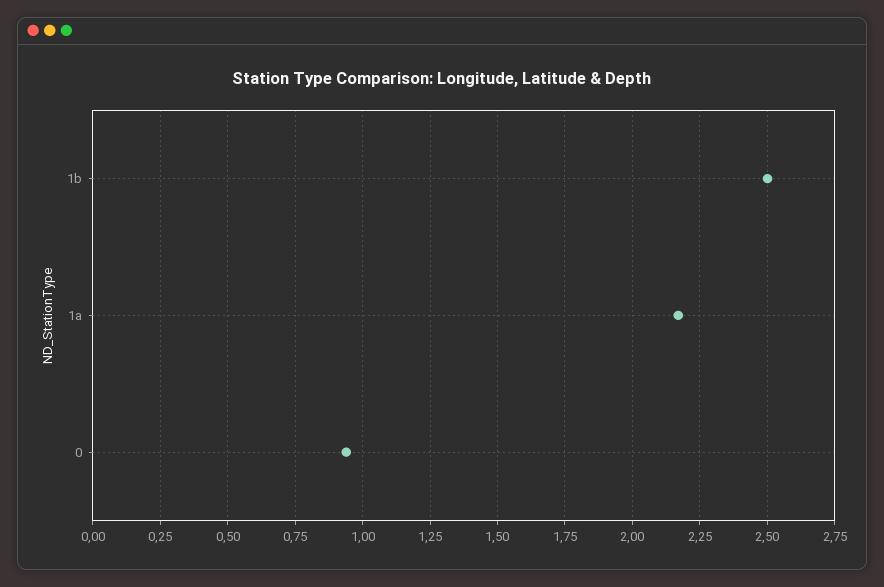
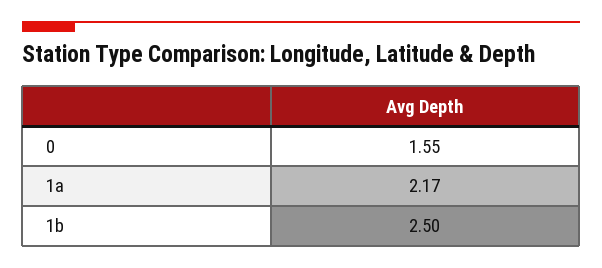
  {
    "1b": 2.5,
    "1a": 2.17,
-   "0": 0.95
+   "0": 1.55
  }

